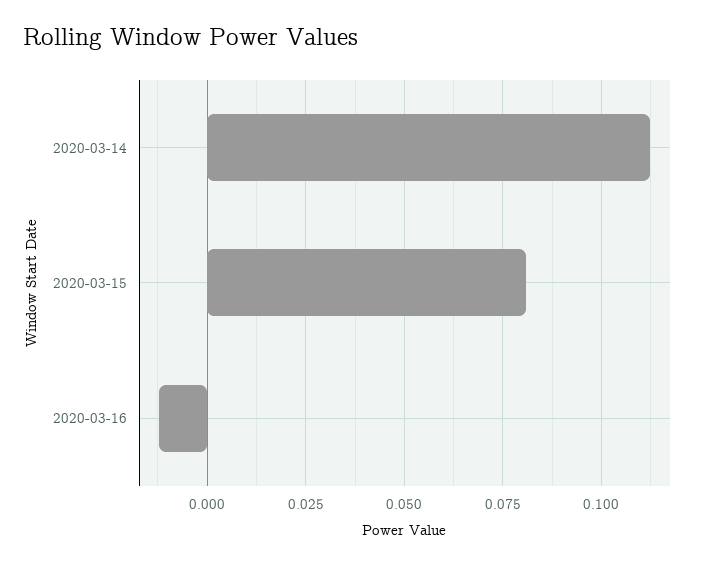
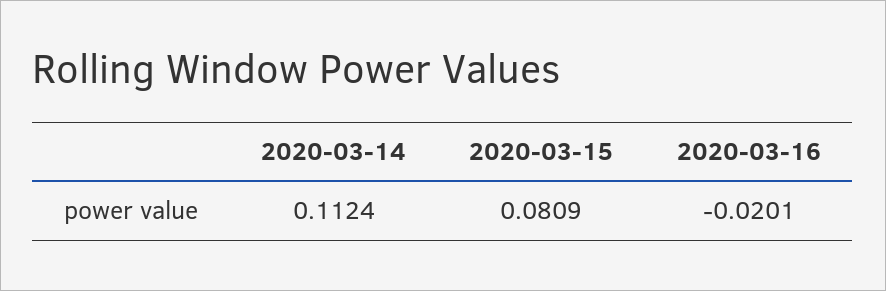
  {
    "2020-03-14": 0.1124,
    "2020-03-15": 0.0809,
-   "2020-03-16": -0.0125
+   "2020-03-16": -0.0201
  }

